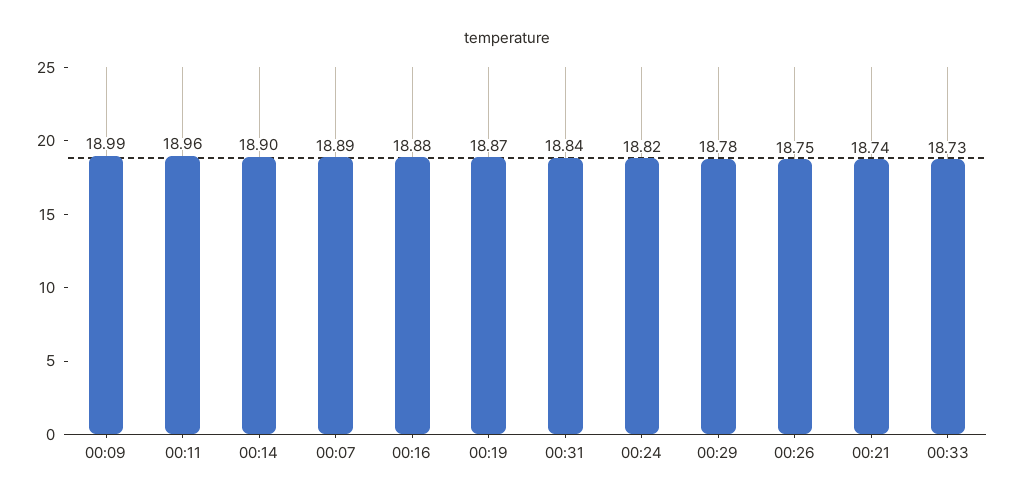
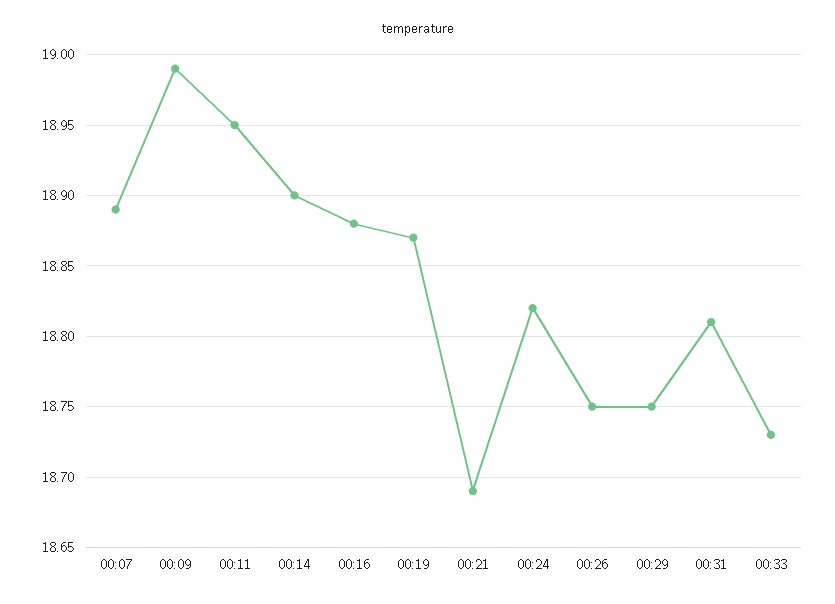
  {
    "00:09": 18.99,
-   "00:11": 18.96,
+   "00:11": 18.95,
    "00:14": 18.9,
    "00:07": 18.89,
    "00:16": 18.88,
    "00:19": 18.87,
-   "00:31": 18.84,
+   "00:31": 18.81,
    "00:24": 18.82,
-   "00:29": 18.78,
+   "00:29": 18.75,
    "00:26": 18.75,
-   "00:21": 18.74,
+   "00:21": 18.69,
    "00:33": 18.73
  }

